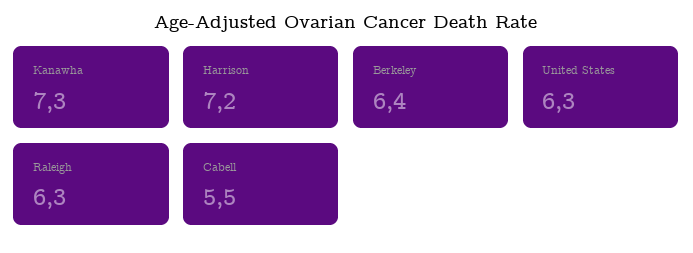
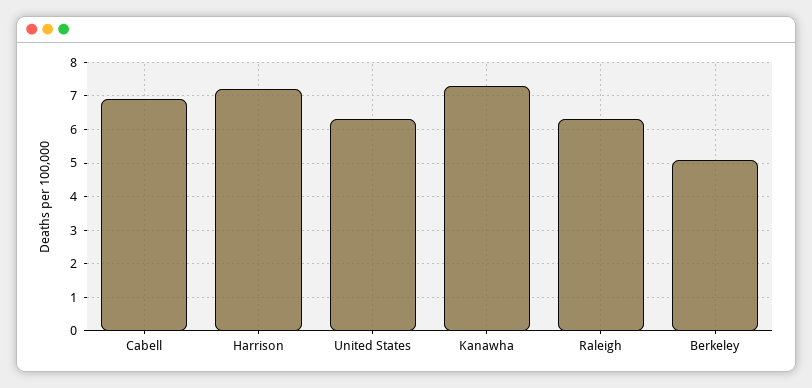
  {
    "Kanawha": 7.3,
    "Harrison": 7.2,
-   "Berkeley": 6.4,
+   "Berkeley": 5,
    "United States": 6.3,
    "Raleigh": 6.3,
-   "Cabell": 5.5
+   "Cabell": 7
  }

